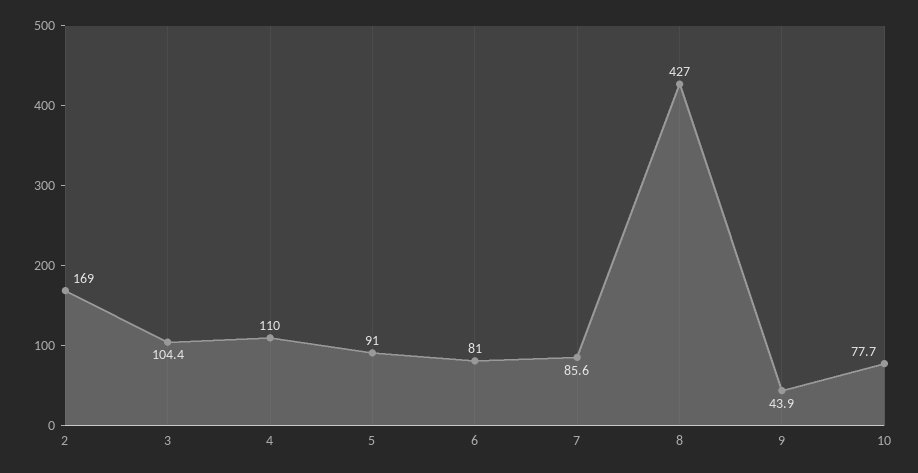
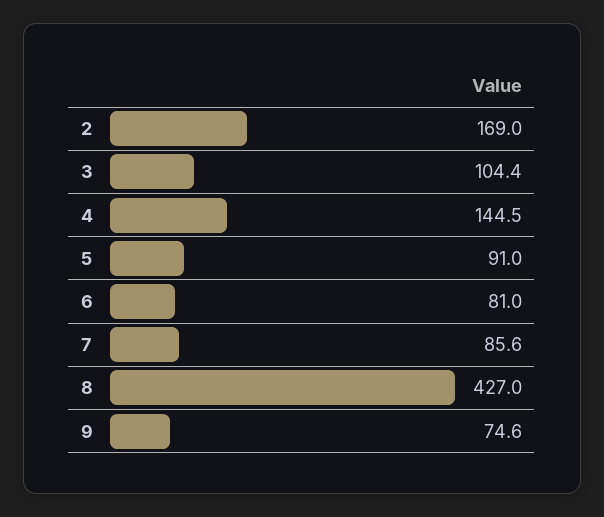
  {
    "2": 169,
    "3": 104.4,
-   "4": 110,
+   "4": 144.5,
    "5": 91,
    "6": 81,
    "7": 85.6,
    "8": 427,
-   "9": 43.9,
+   "9": 74.6
-   "10": 77.7
  }

